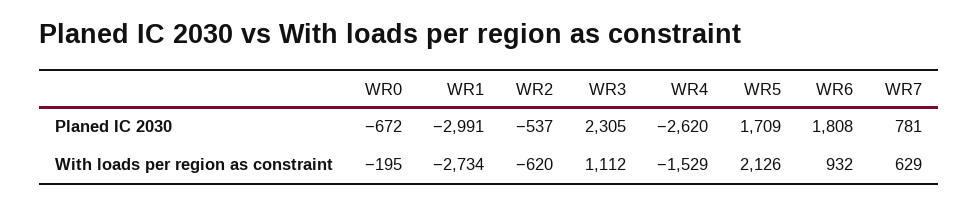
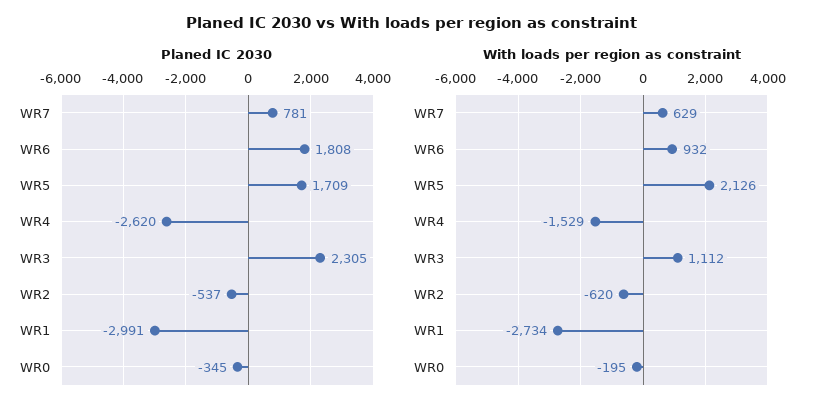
  {
    "Planed IC 2030": {
-     "WR0": -672,
+     "WR0": -345,
      "WR1": -2991,
      "WR2": -537,
      "WR3": 2305,
      "WR4": -2620,
      "WR5": 1709,
      "WR6": 1808,
      "WR7": 781
    },
    "With loads per region as constraint": {
      "WR0": -195,
      "WR1": -2734,
      "WR2": -620,
      "WR3": 1112,
      "WR4": -1529,
      "WR5": 2126,
      "WR6": 932,
      "WR7": 629
    }
  }

